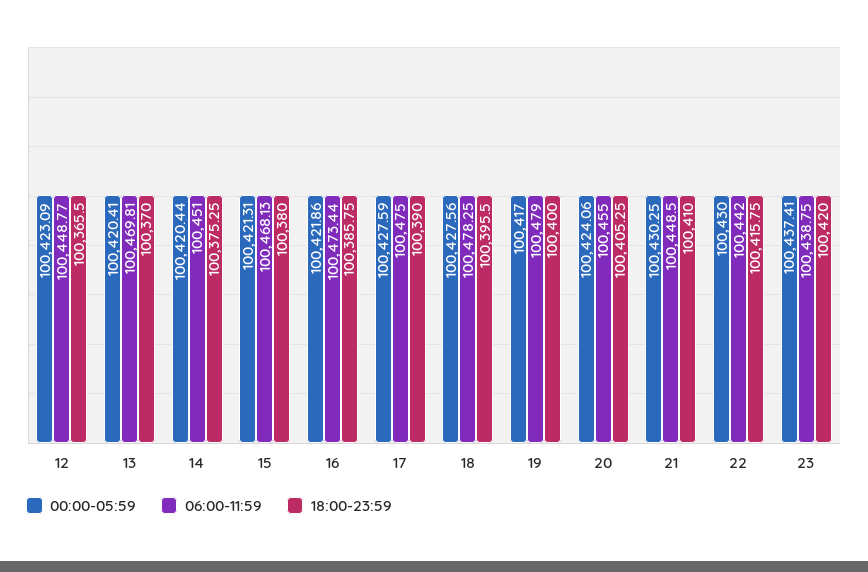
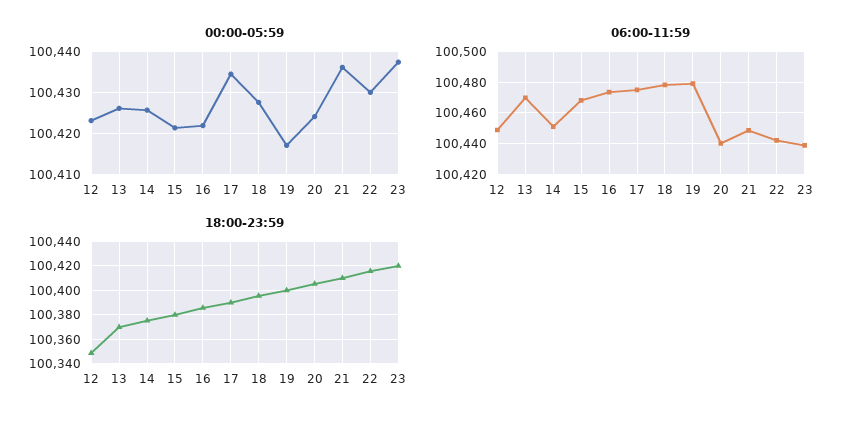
  {
    "00:00-05:59": {
      "12": 100423.09,
-     "13": 100420.41,
+     "13": 100426,
-     "14": 100420.44,
+     "14": 100426,
      "15": 100421.31,
      "16": 100421.86,
-     "17": 100427.59,
+     "17": 100434,
      "18": 100427.56,
      "19": 100417,
      "20": 100424.06,
-     "21": 100430.25,
+     "21": 100436,
      "22": 100430,
      "23": 100437.41
    },
    "06:00-11:59": {
      "12": 100448.77,
      "13": 100469.81,
      "14": 100451,
      "15": 100468.13,
      "16": 100473.44,
      "17": 100475,
      "18": 100478.25,
      "19": 100479,
-     "20": 100455,
+     "20": 100440,
      "21": 100448.5,
      "22": 100442,
      "23": 100438.75
    },
    "18:00-23:59": {
-     "12": 100365.5,
+     "12": 100350,
      "13": 100370,
      "14": 100375.25,
      "15": 100380,
      "16": 100385.75,
      "17": 100390,
      "18": 100395.5,
      "19": 100400,
      "20": 100405.25,
      "21": 100410,
      "22": 100415.75,
      "23": 100420
    }
  }

